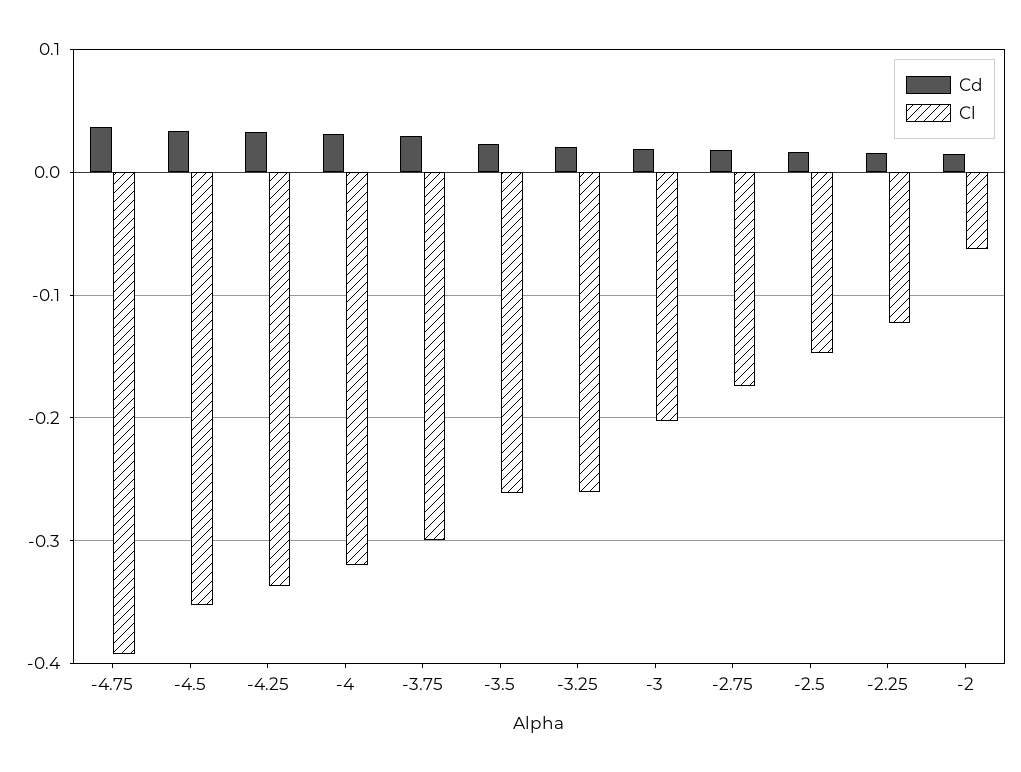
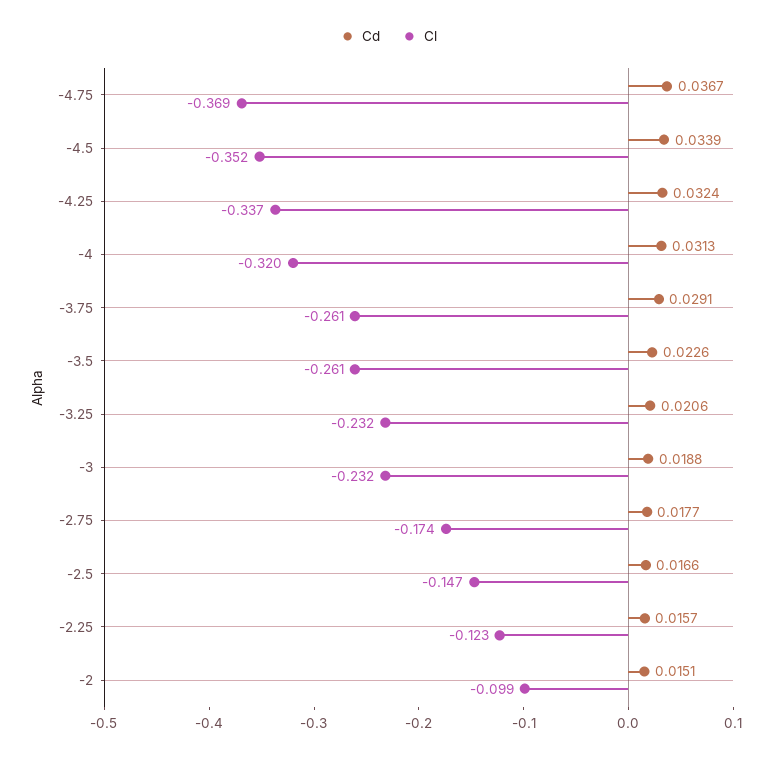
  {
    "Cd": {
      "-4.75": 0.0367,
      "-4.5": 0.0339,
      "-4.25": 0.0324,
      "-4": 0.0313,
      "-3.75": 0.0291,
      "-3.5": 0.0226,
      "-3.25": 0.0206,
      "-3": 0.0188,
      "-2.75": 0.0177,
      "-2.5": 0.0166,
      "-2.25": 0.0157,
      "-2": 0.0151
    },
    "Cl": {
-     "-4.75": -0.39,
+     "-4.75": -0.369,
      "-4.5": -0.352,
      "-4.25": -0.337,
      "-4": -0.32,
-     "-3.75": -0.3,
+     "-3.75": -0.261,
      "-3.5": -0.261,
-     "-3.25": -0.26,
+     "-3.25": -0.232,
-     "-3": -0.2,
+     "-3": -0.232,
      "-2.75": -0.174,
      "-2.5": -0.147,
      "-2.25": -0.123,
-     "-2": -0.06
+     "-2": -0.099
    }
  }

